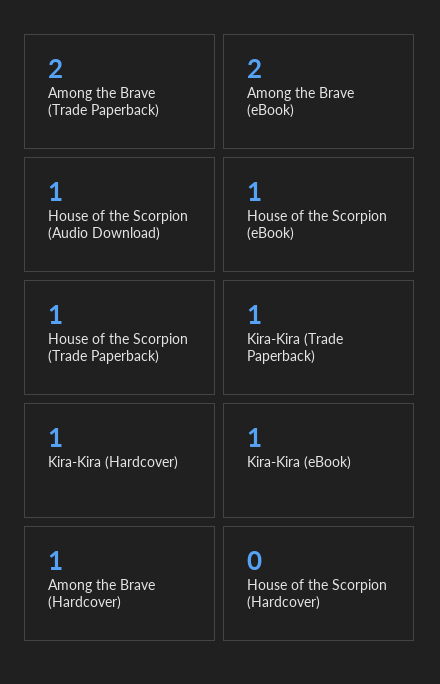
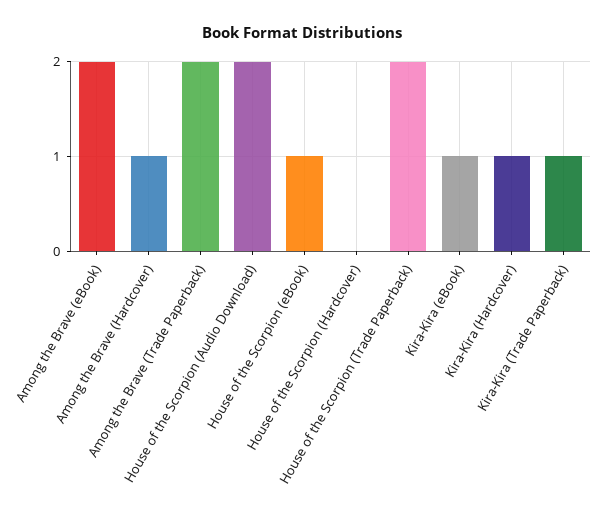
  {
    "Among the Brave (Trade Paperback)": 2,
    "Among the Brave (eBook)": 2,
-   "House of the Scorpion (Audio Download)": 1,
+   "House of the Scorpion (Audio Download)": 2,
    "House of the Scorpion (eBook)": 1,
-   "House of the Scorpion (Trade Paperback)": 1,
+   "House of the Scorpion (Trade Paperback)": 2,
    "Kira-Kira (Trade Paperback)": 1,
    "Kira-Kira (Hardcover)": 1,
    "Kira-Kira (eBook)": 1,
    "Among the Brave (Hardcover)": 1,
    "House of the Scorpion (Hardcover)": 0
  }

